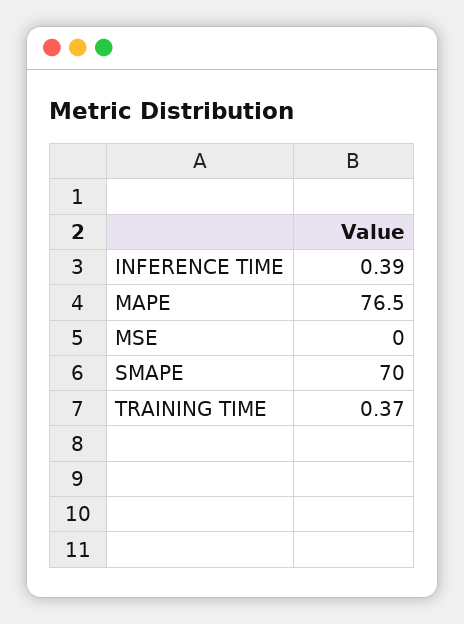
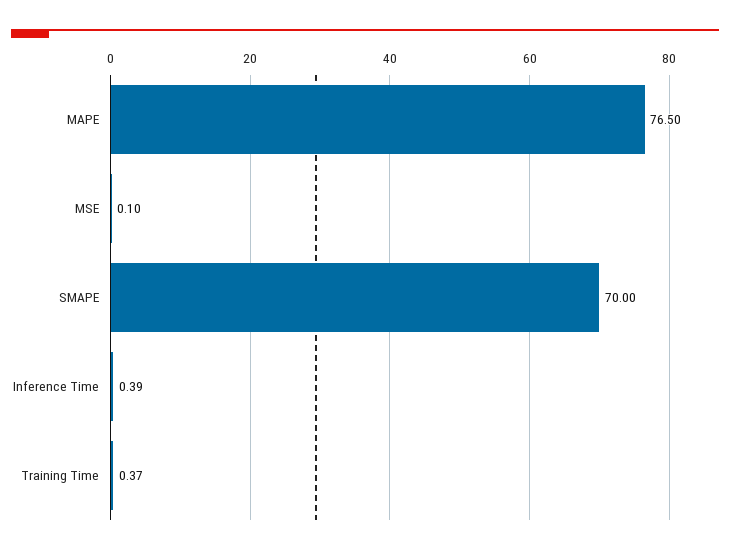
  {
    "INFERENCE TIME": 0.39,
    "MAPE": 76.5,
-   "MSE": 0,
+   "MSE": 0.1,
    "SMAPE": 70,
    "TRAINING TIME": 0.37
  }

